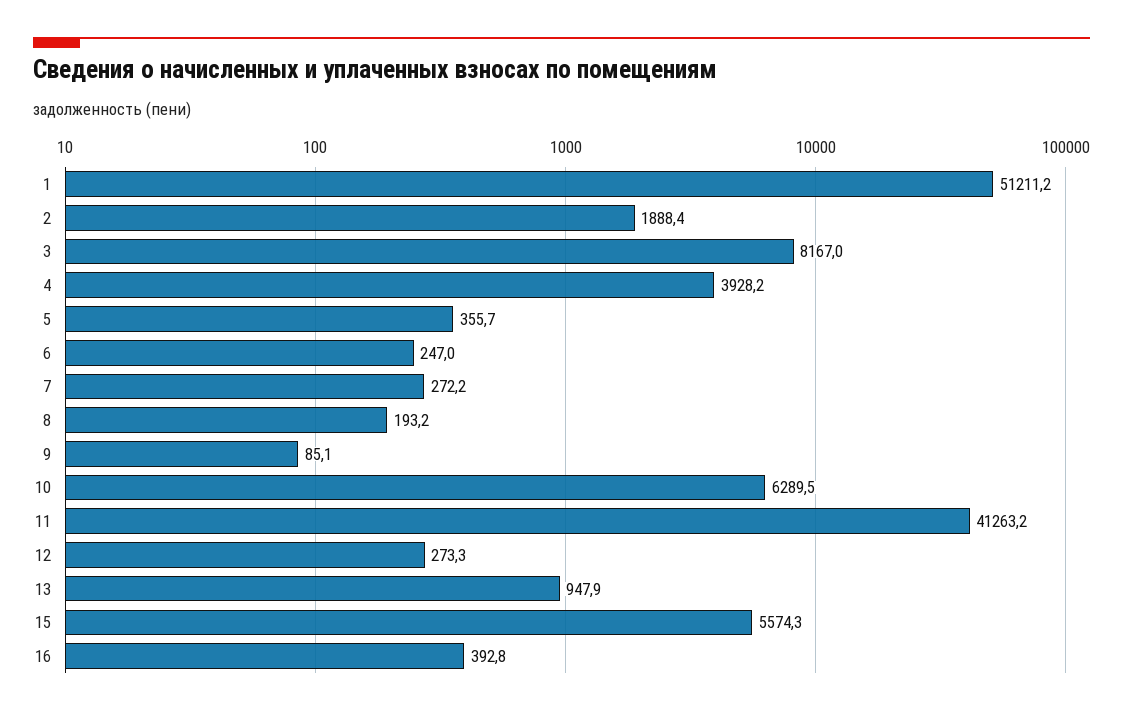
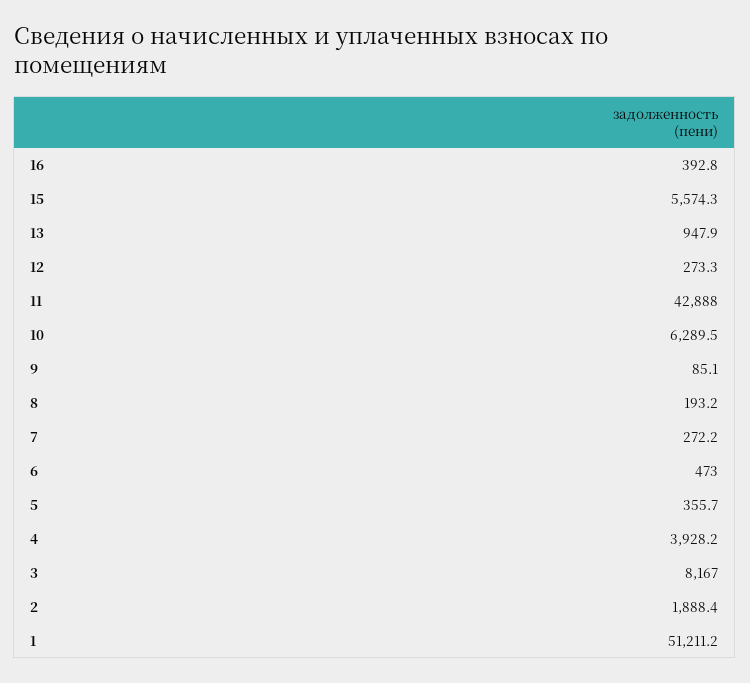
  {
    "1": 51211.2,
    "2": 1888.4,
    "3": 8167,
    "4": 3928.2,
    "5": 355.7,
-   "6": 247,
+   "6": 473,
    "7": 272.2,
    "8": 193.2,
    "9": 85.1,
    "10": 6289.5,
-   "11": 41263.2,
+   "11": 42888,
    "12": 273.3,
    "13": 947.9,
    "15": 5574.3,
    "16": 392.8
  }

